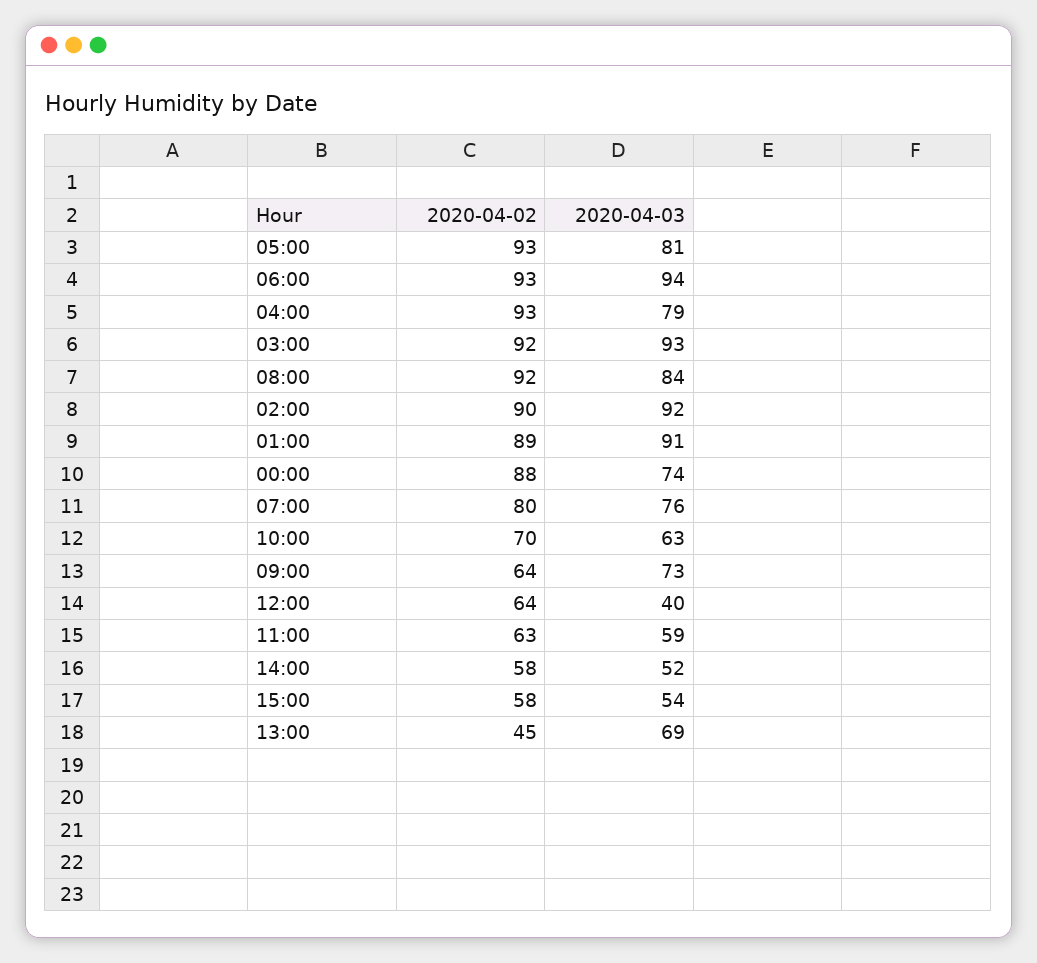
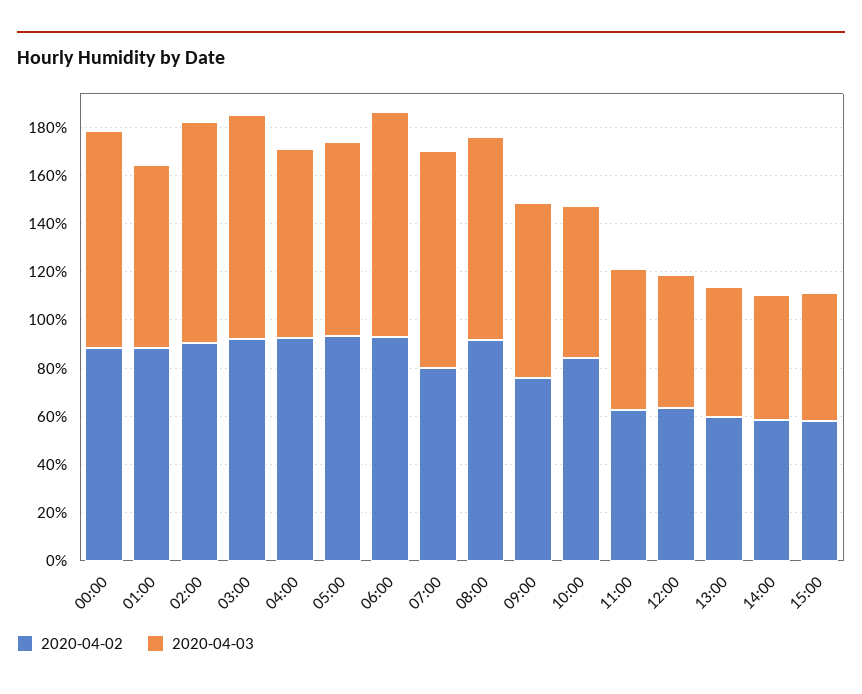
  {
    "2020-04-02": {
      "05:00": 93,
      "06:00": 93,
      "04:00": 93,
      "03:00": 92,
      "08:00": 92,
      "02:00": 90,
      "01:00": 89,
      "00:00": 88,
      "07:00": 80,
-     "10:00": 70,
+     "10:00": 85,
-     "09:00": 64,
+     "09:00": 75,
      "12:00": 64,
      "11:00": 63,
      "14:00": 58,
      "15:00": 58,
-     "13:00": 45
+     "13:00": 60
    },
    "2020-04-03": {
      "05:00": 81,
      "06:00": 94,
      "04:00": 79,
      "03:00": 93,
      "08:00": 84,
      "02:00": 92,
-     "01:00": 91,
+     "01:00": 75,
-     "00:00": 74,
+     "00:00": 90,
-     "07:00": 76,
+     "07:00": 90,
      "10:00": 63,
      "09:00": 73,
-     "12:00": 40,
+     "12:00": 55,
      "11:00": 59,
      "14:00": 52,
      "15:00": 54,
-     "13:00": 69
+     "13:00": 55
    }
  }

